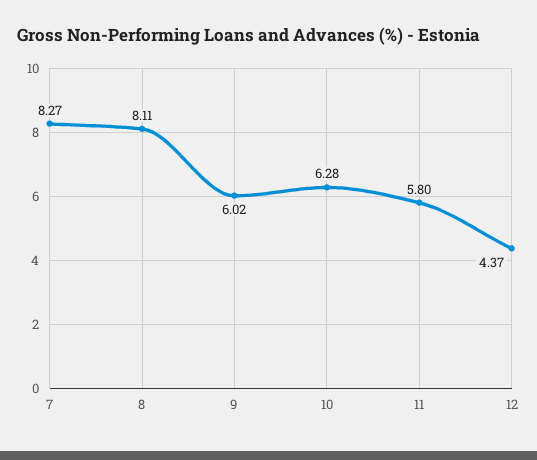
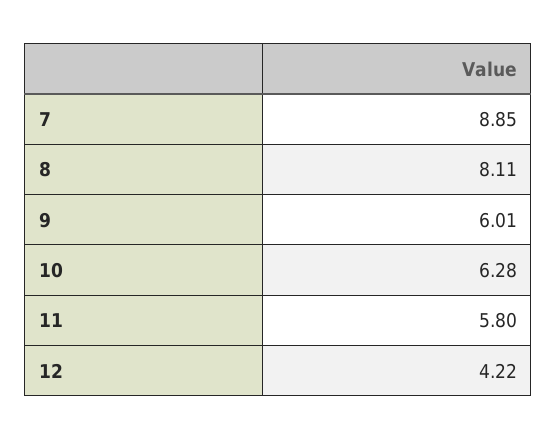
  {
-   "7": 8.27,
+   "7": 8.85,
    "8": 8.11,
-   "9": 6.02,
+   "9": 6.01,
    "10": 6.28,
    "11": 5.8,
-   "12": 4.37
+   "12": 4.22
  }

